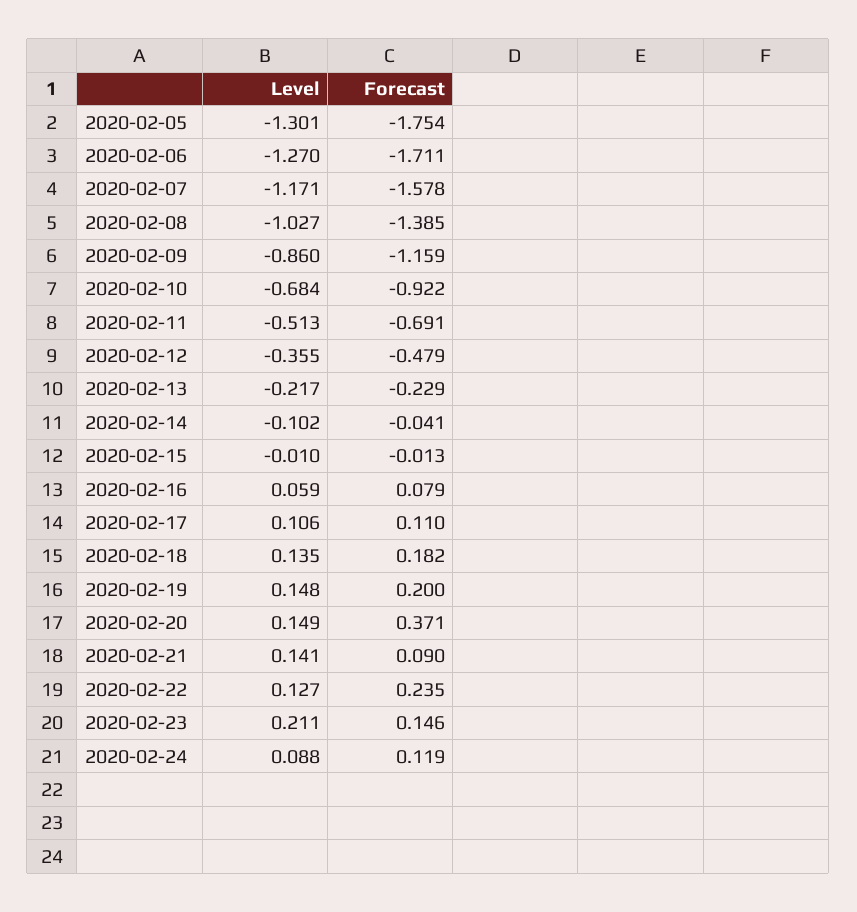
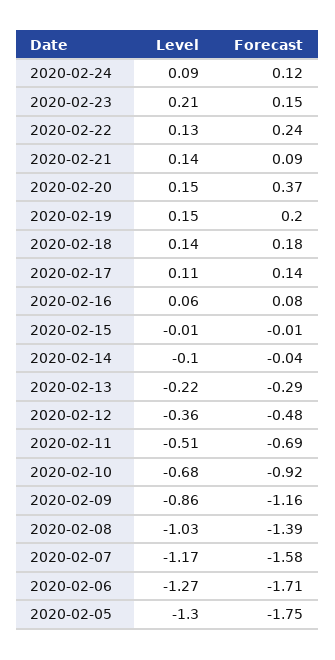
  {
    "Level": {
      "2020-02-05": -1.301,
      "2020-02-06": -1.27,
      "2020-02-07": -1.171,
      "2020-02-08": -1.027,
      "2020-02-09": -0.86,
      "2020-02-10": -0.684,
      "2020-02-11": -0.513,
      "2020-02-12": -0.355,
      "2020-02-13": -0.217,
      "2020-02-14": -0.102,
      "2020-02-15": -0.01,
      "2020-02-16": 0.059,
      "2020-02-17": 0.106,
      "2020-02-18": 0.135,
      "2020-02-19": 0.148,
      "2020-02-20": 0.149,
      "2020-02-21": 0.141,
      "2020-02-22": 0.127,
      "2020-02-23": 0.211,
      "2020-02-24": 0.088
    },
    "Forecast": {
      "2020-02-05": -1.754,
      "2020-02-06": -1.711,
      "2020-02-07": -1.578,
      "2020-02-08": -1.385,
      "2020-02-09": -1.159,
      "2020-02-10": -0.922,
      "2020-02-11": -0.691,
      "2020-02-12": -0.479,
-     "2020-02-13": -0.229,
+     "2020-02-13": -0.29,
      "2020-02-14": -0.041,
      "2020-02-15": -0.013,
      "2020-02-16": 0.079,
-     "2020-02-17": 0.11,
+     "2020-02-17": 0.14,
      "2020-02-18": 0.182,
      "2020-02-19": 0.2,
      "2020-02-20": 0.371,
      "2020-02-21": 0.09,
      "2020-02-22": 0.235,
      "2020-02-23": 0.146,
      "2020-02-24": 0.119
    }
  }

